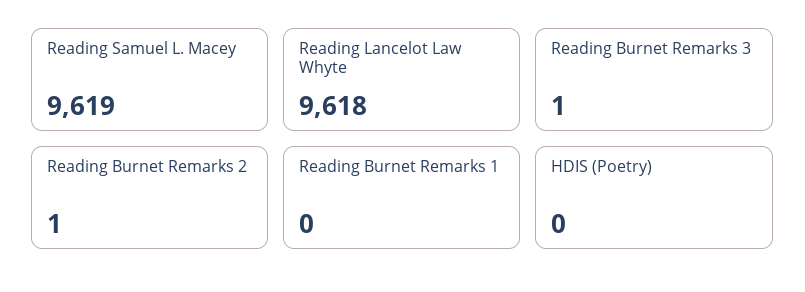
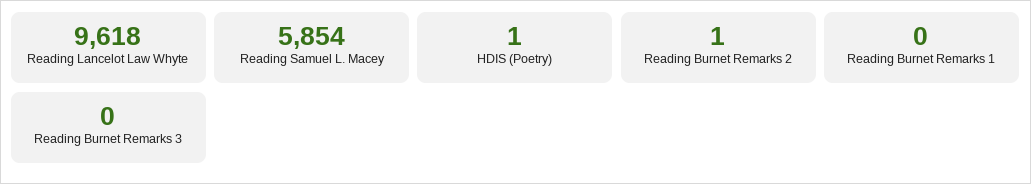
  {
-   "Reading Samuel L. Macey": 9619,
+   "Reading Samuel L. Macey": 5854,
    "Reading Lancelot Law Whyte": 9618,
-   "Reading Burnet Remarks 3": 1,
+   "Reading Burnet Remarks 3": 0,
    "Reading Burnet Remarks 2": 1,
    "Reading Burnet Remarks 1": 0,
-   "HDIS (Poetry)": 0
+   "HDIS (Poetry)": 1
  }

